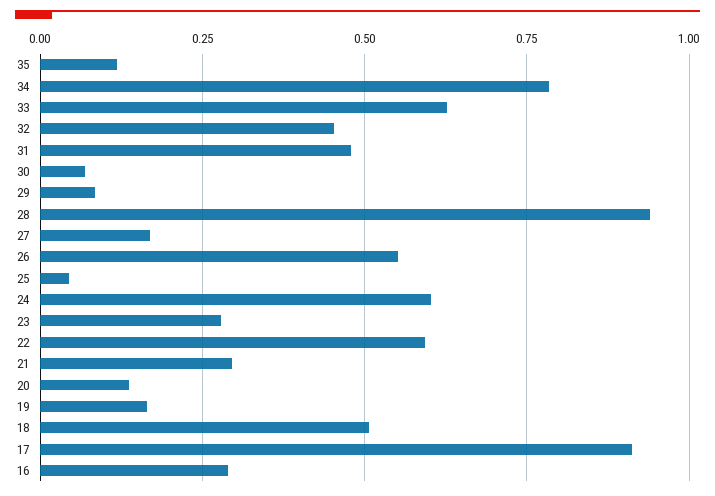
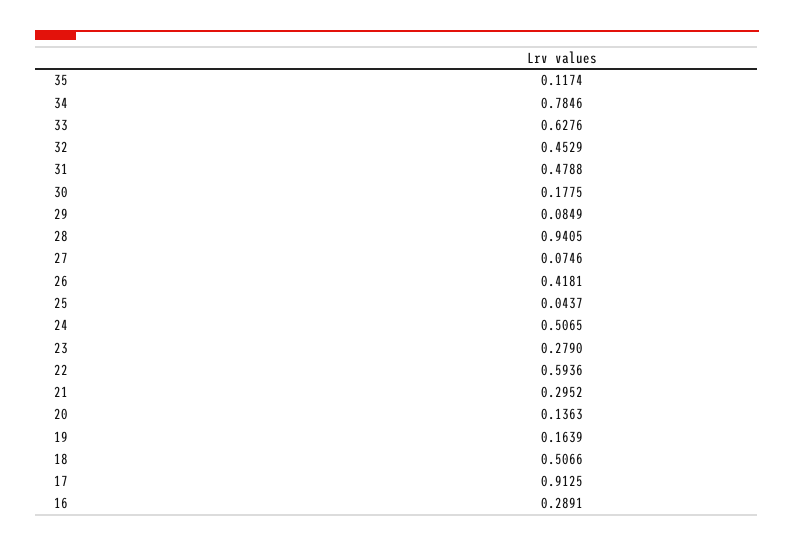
  {
    "35": 0.1174,
    "34": 0.7846,
    "33": 0.6276,
    "32": 0.4529,
    "31": 0.4788,
-   "30": 0.075,
+   "30": 0.1775,
    "29": 0.0849,
    "28": 0.9405,
-   "27": 0.175,
+   "27": 0.0746,
-   "26": 0.55,
+   "26": 0.4181,
    "25": 0.0437,
-   "24": 0.6,
+   "24": 0.5065,
    "23": 0.279,
    "22": 0.5936,
    "21": 0.2952,
    "20": 0.1363,
    "19": 0.1639,
    "18": 0.5066,
    "17": 0.9125,
    "16": 0.2891
  }

